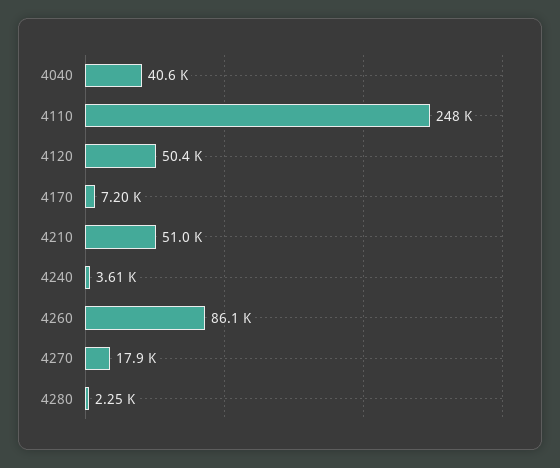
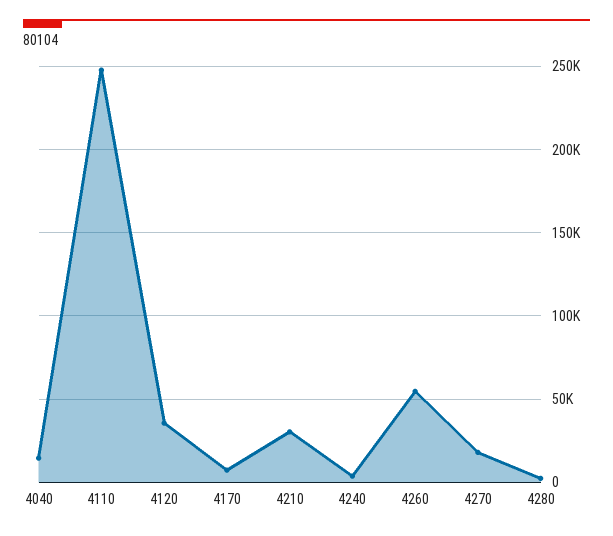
  {
-   "4040": 40600,
+   "4040": 15000,
    "4110": 248000,
-   "4120": 50400,
+   "4120": 35000,
    "4170": 7200,
-   "4210": 51000,
+   "4210": 30000,
    "4240": 3610,
-   "4260": 86100,
+   "4260": 55000,
    "4270": 17900,
    "4280": 2250
  }

